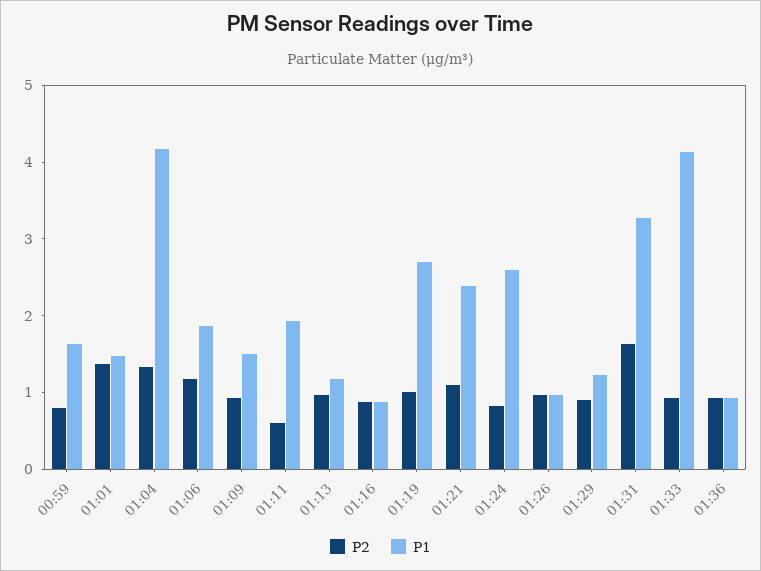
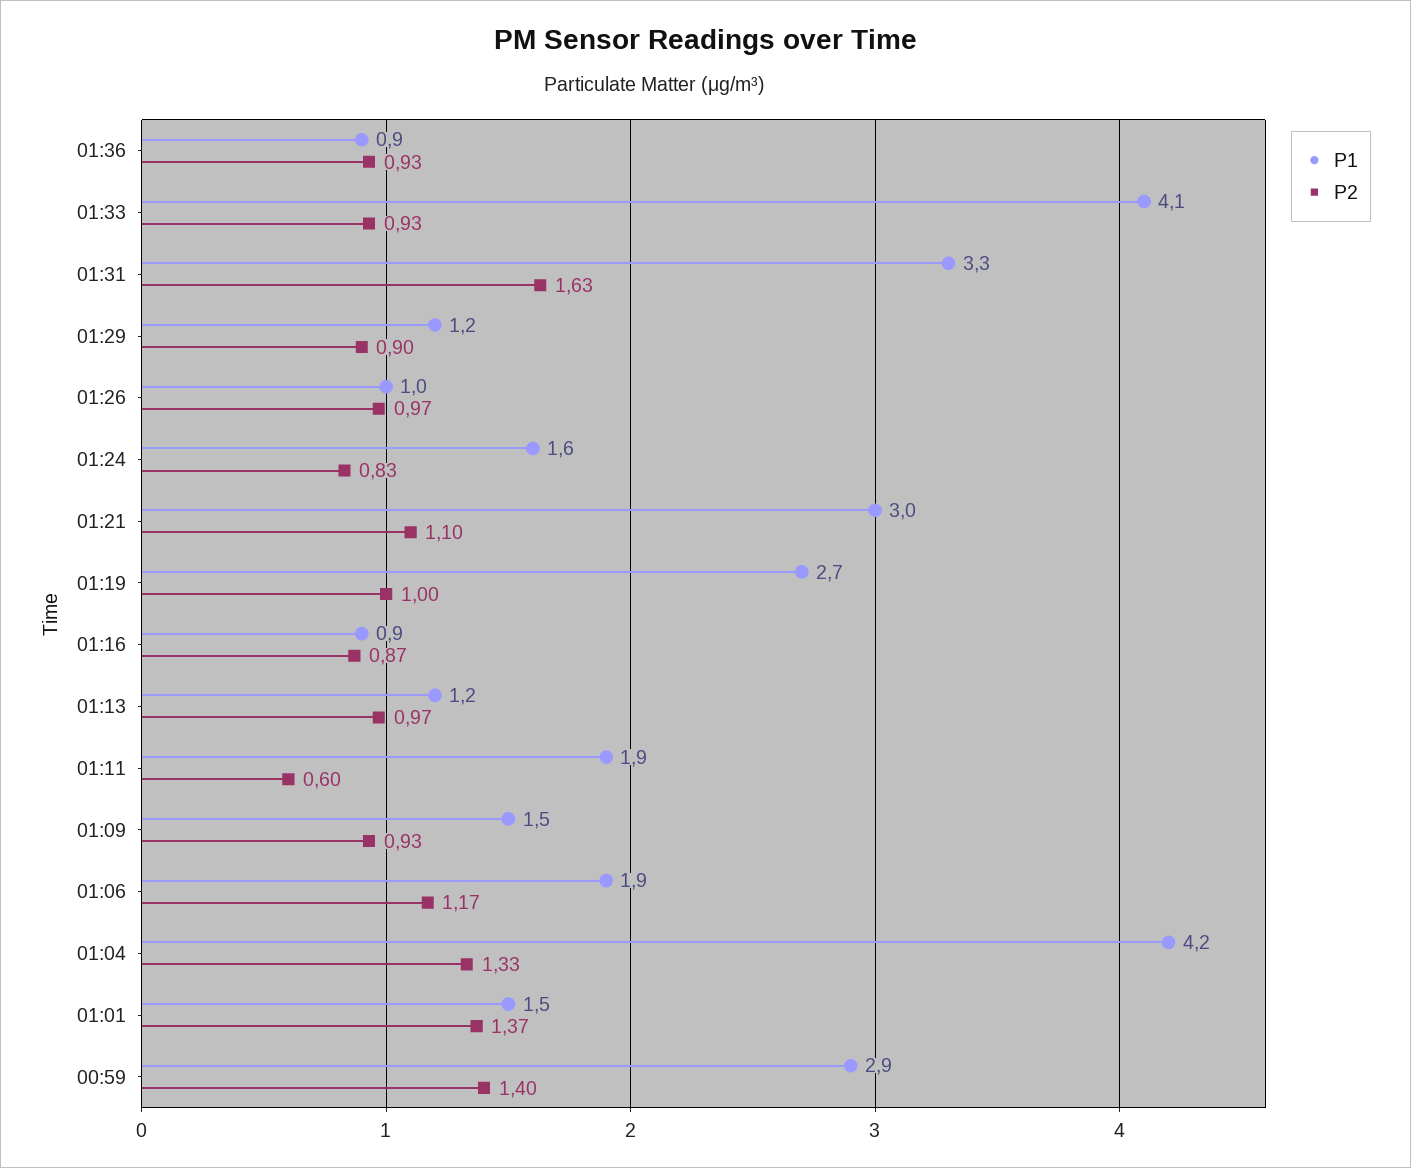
  {
    "P2": {
-     "00:59": 0.8,
+     "00:59": 1.4,
      "01:01": 1.37,
      "01:04": 1.33,
      "01:06": 1.17,
      "01:09": 0.93,
      "01:11": 0.6,
      "01:13": 0.97,
      "01:16": 0.87,
      "01:19": 1,
      "01:21": 1.1,
      "01:24": 0.83,
      "01:26": 0.97,
      "01:29": 0.9,
      "01:31": 1.63,
      "01:33": 0.93,
      "01:36": 0.93
    },
    "P1": {
-     "00:59": 1.6,
+     "00:59": 2.9,
      "01:01": 1.5,
      "01:04": 4.2,
      "01:06": 1.9,
      "01:09": 1.5,
      "01:11": 1.9,
      "01:13": 1.2,
      "01:16": 0.9,
      "01:19": 2.7,
-     "01:21": 2.4,
+     "01:21": 3,
-     "01:24": 2.6,
+     "01:24": 1.6,
      "01:26": 1,
      "01:29": 1.2,
      "01:31": 3.3,
      "01:33": 4.1,
      "01:36": 0.9
    }
  }

